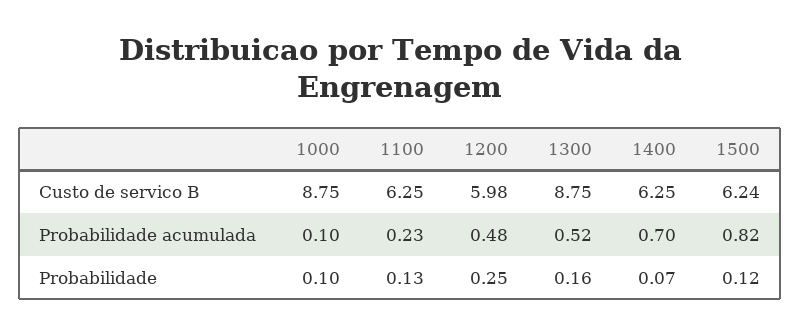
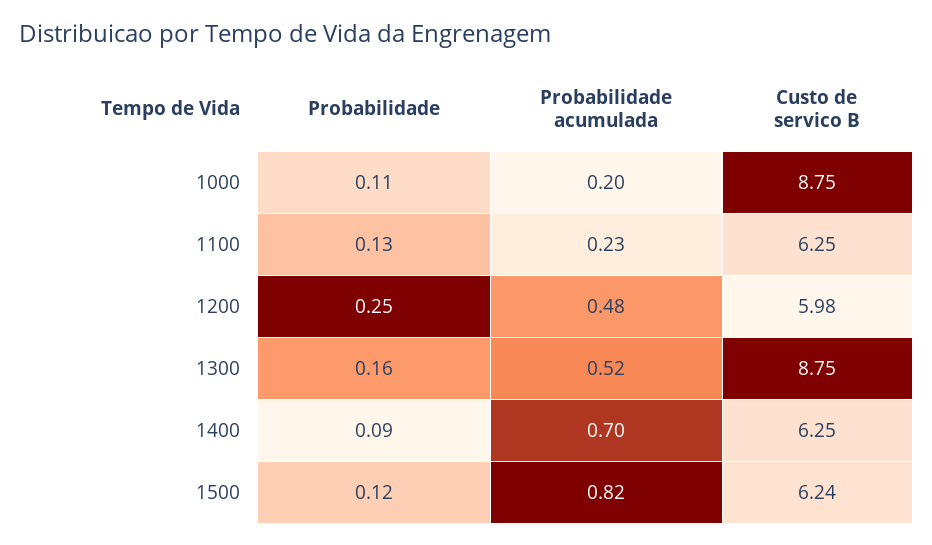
  {
    "1000": {
      "Custo de servico B": 8.75,
-     "Probabilidade acumulada": 0.1,
+     "Probabilidade acumulada": 0.2,
-     "Probabilidade": 0.1
+     "Probabilidade": 0.11
    },
    "1100": {
      "Custo de servico B": 6.25,
      "Probabilidade acumulada": 0.23,
      "Probabilidade": 0.13
    },
    "1200": {
      "Custo de servico B": 5.98,
      "Probabilidade acumulada": 0.48,
      "Probabilidade": 0.25
    },
    "1300": {
      "Custo de servico B": 8.75,
      "Probabilidade acumulada": 0.52,
      "Probabilidade": 0.16
    },
    "1400": {
      "Custo de servico B": 6.25,
      "Probabilidade acumulada": 0.7,
-     "Probabilidade": 0.07
+     "Probabilidade": 0.09
    },
    "1500": {
      "Custo de servico B": 6.24,
      "Probabilidade acumulada": 0.82,
      "Probabilidade": 0.12
    }
  }

